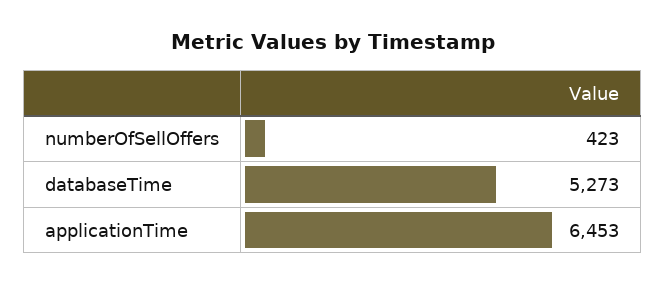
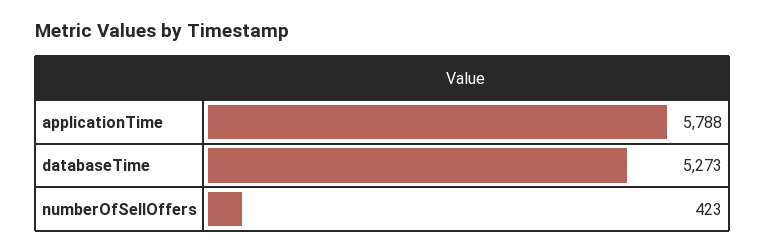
  {
    "numberOfSellOffers": 423,
    "databaseTime": 5273,
-   "applicationTime": 6453
+   "applicationTime": 5788
  }

